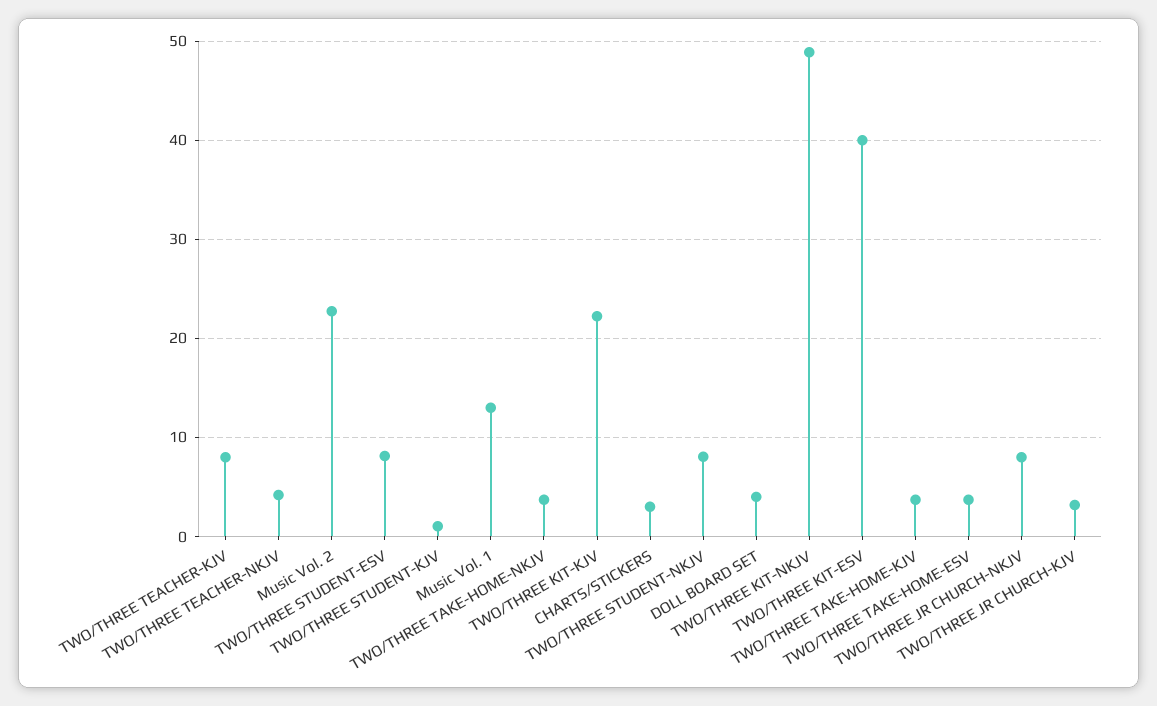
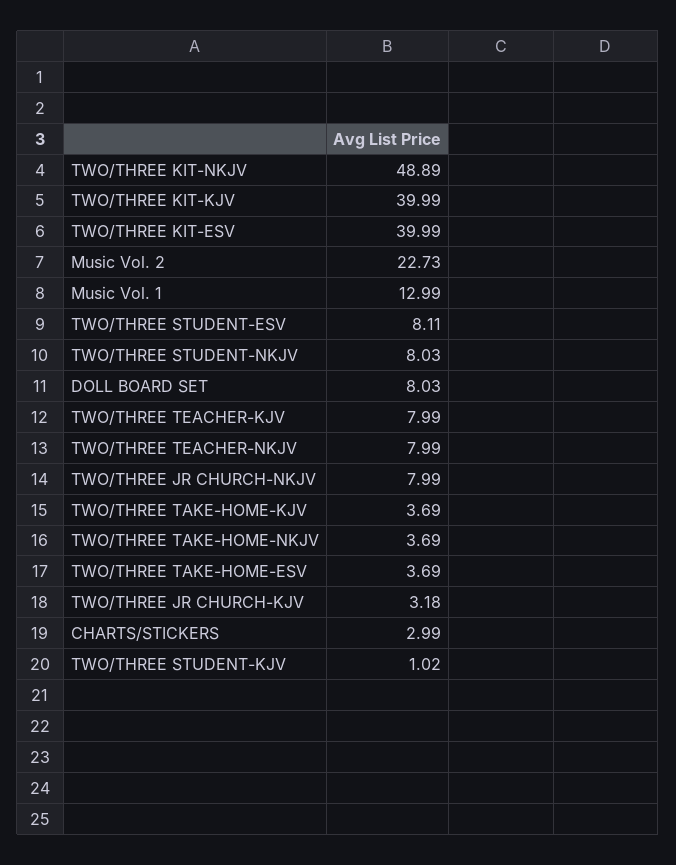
  {
    "TWO/THREE TEACHER-KJV": 7.99,
-   "TWO/THREE TEACHER-NKJV": 4,
+   "TWO/THREE TEACHER-NKJV": 7.99,
    "Music Vol. 2": 22.73,
    "TWO/THREE STUDENT-ESV": 8.11,
    "TWO/THREE STUDENT-KJV": 1.02,
    "Music Vol. 1": 12.99,
    "TWO/THREE TAKE-HOME-NKJV": 3.69,
-   "TWO/THREE KIT-KJV": 22,
+   "TWO/THREE KIT-KJV": 39.99,
    "CHARTS/STICKERS": 2.99,
    "TWO/THREE STUDENT-NKJV": 8.03,
-   "DOLL BOARD SET": 4,
+   "DOLL BOARD SET": 8.03,
    "TWO/THREE KIT-NKJV": 48.89,
    "TWO/THREE KIT-ESV": 39.99,
    "TWO/THREE TAKE-HOME-KJV": 3.69,
    "TWO/THREE TAKE-HOME-ESV": 3.69,
    "TWO/THREE JR CHURCH-NKJV": 7.99,
    "TWO/THREE JR CHURCH-KJV": 3.18
  }

